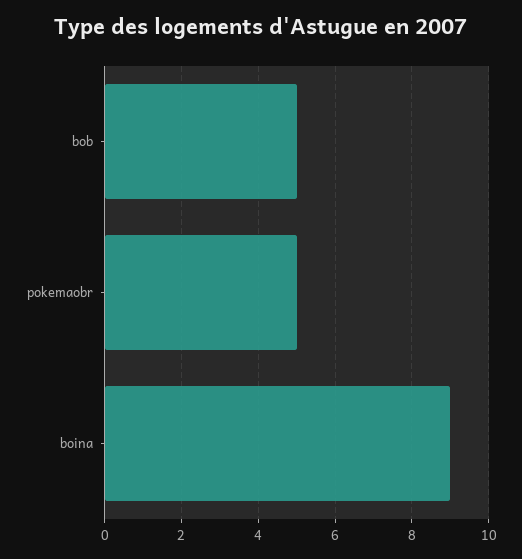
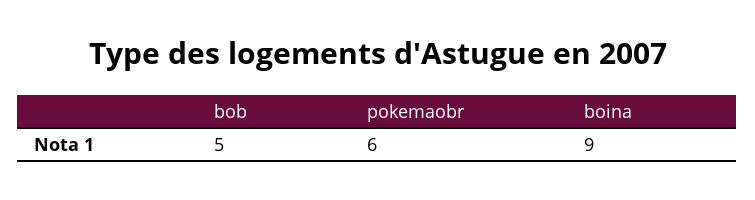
  {
    "bob": 5,
-   "pokemaobr": 5,
+   "pokemaobr": 6,
    "boina": 9
  }

